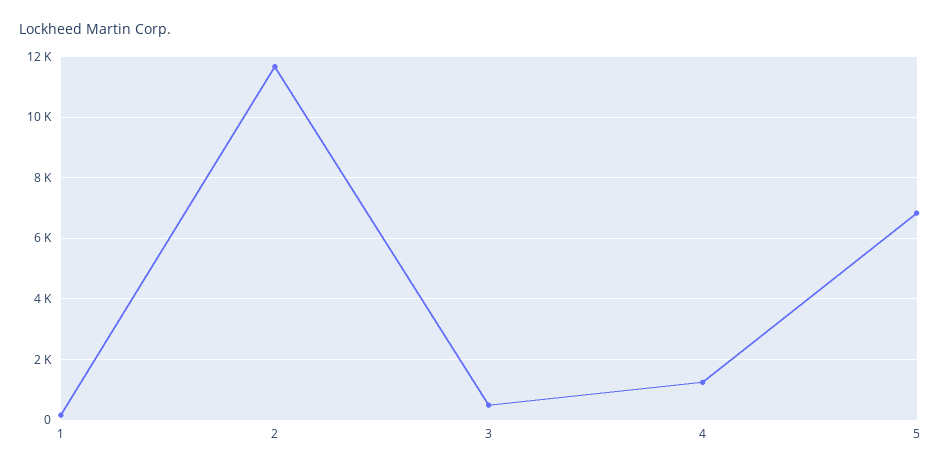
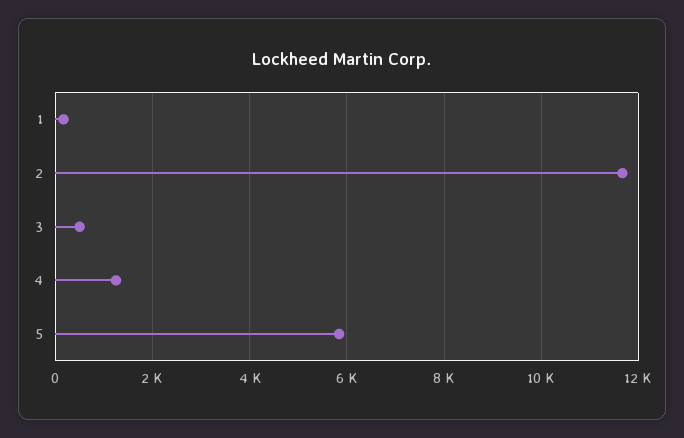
  {
    "1": 200,
    "2": 11600,
    "3": 600,
    "4": 1200,
-   "5": 6800
+   "5": 5800
  }

